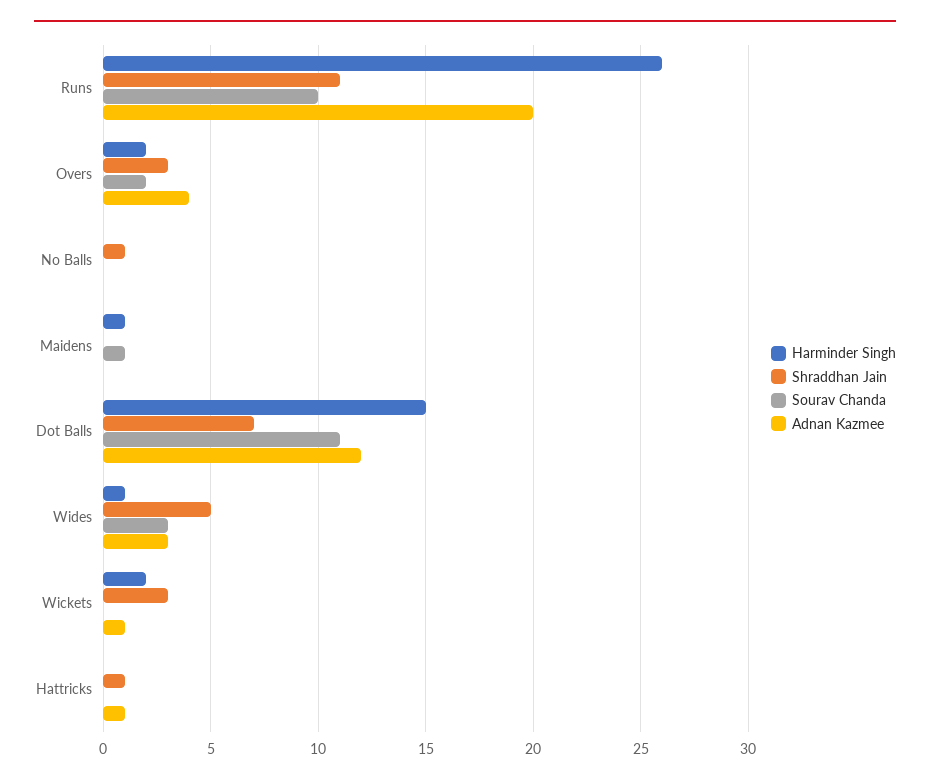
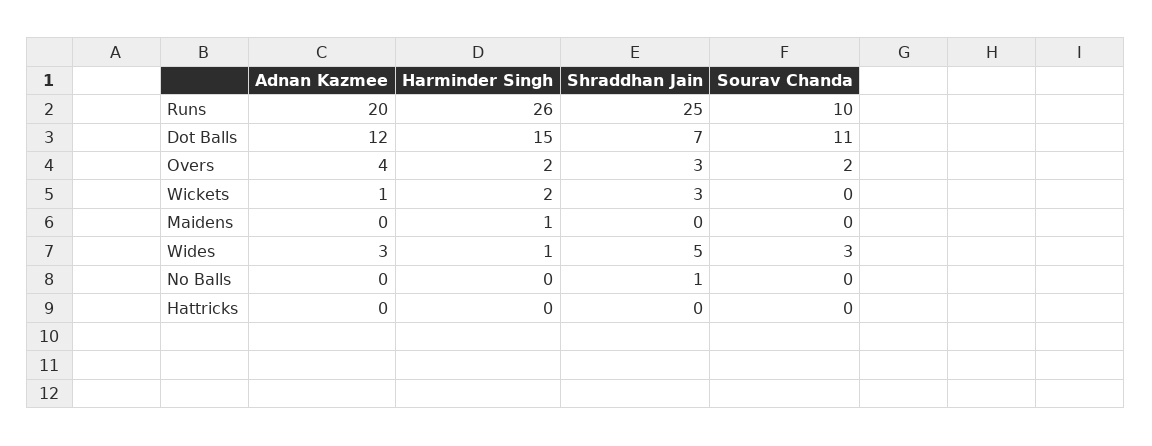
  {
    "Harminder Singh": {
      "Runs": 26,
      "Overs": 2,
      "No Balls": 0,
      "Maidens": 1,
      "Dot Balls": 15,
      "Wides": 1,
      "Wickets": 2,
      "Hattricks": 0
    },
    "Shraddhan Jain": {
-     "Runs": 11,
+     "Runs": 25,
      "Overs": 3,
      "No Balls": 1,
      "Maidens": 0,
      "Dot Balls": 7,
      "Wides": 5,
      "Wickets": 3,
-     "Hattricks": 1
+     "Hattricks": 0
    },
    "Sourav Chanda": {
      "Runs": 10,
      "Overs": 2,
      "No Balls": 0,
-     "Maidens": 1,
+     "Maidens": 0,
      "Dot Balls": 11,
      "Wides": 3,
      "Wickets": 0,
      "Hattricks": 0
    },
    "Adnan Kazmee": {
      "Runs": 20,
      "Overs": 4,
      "No Balls": 0,
      "Maidens": 0,
      "Dot Balls": 12,
      "Wides": 3,
      "Wickets": 1,
-     "Hattricks": 1
+     "Hattricks": 0
    }
  }

